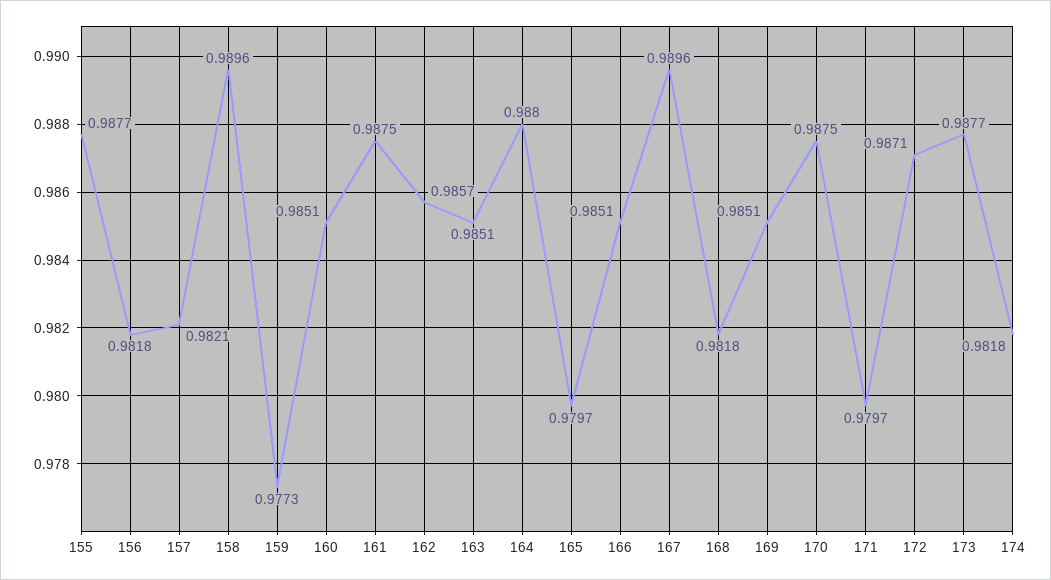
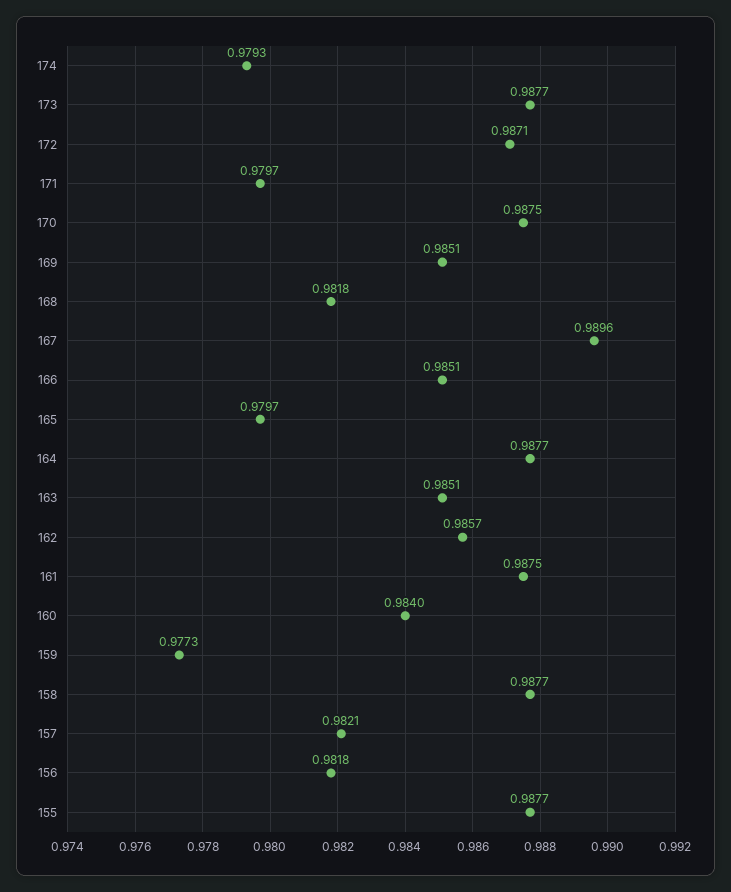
  {
    "155": 0.9877,
    "156": 0.9818,
    "157": 0.9821,
-   "158": 0.9896,
+   "158": 0.9877,
    "159": 0.9773,
-   "160": 0.9851,
+   "160": 0.984,
    "161": 0.9875,
    "162": 0.9857,
    "163": 0.9851,
-   "164": 0.988,
+   "164": 0.9877,
    "165": 0.9797,
    "166": 0.9851,
    "167": 0.9896,
    "168": 0.9818,
    "169": 0.9851,
    "170": 0.9875,
    "171": 0.9797,
    "172": 0.9871,
    "173": 0.9877,
-   "174": 0.9818
+   "174": 0.9793
  }

